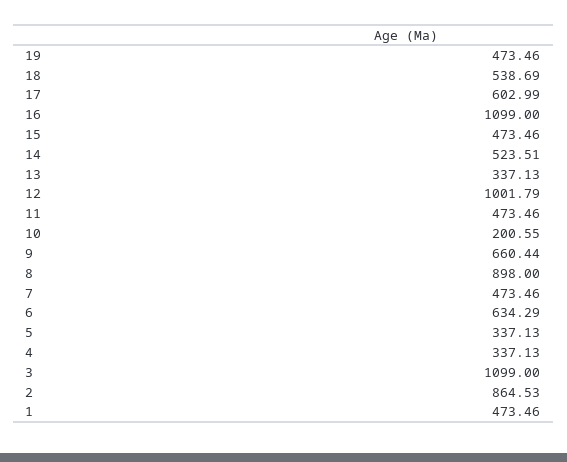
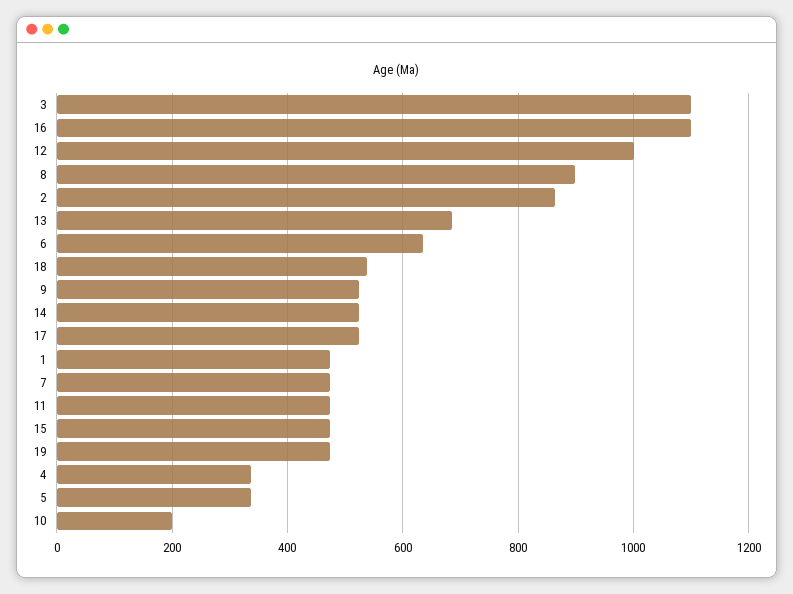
  {
    "19": 473.46,
    "18": 538.69,
-   "17": 602.99,
+   "17": 520,
    "16": 1099,
    "15": 473.46,
    "14": 523.51,
-   "13": 337.13,
+   "13": 680,
    "12": 1001.79,
    "11": 473.46,
    "10": 200.55,
-   "9": 660.44,
+   "9": 520,
    "8": 898,
    "7": 473.46,
    "6": 634.29,
    "5": 337.13,
    "4": 337.13,
    "3": 1099,
    "2": 864.53,
    "1": 473.46
  }

